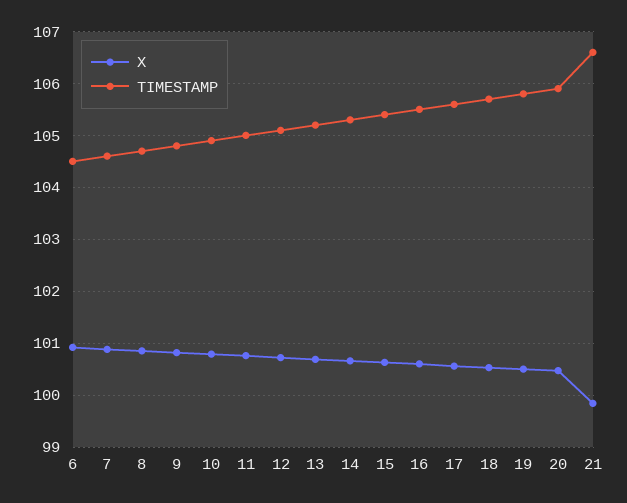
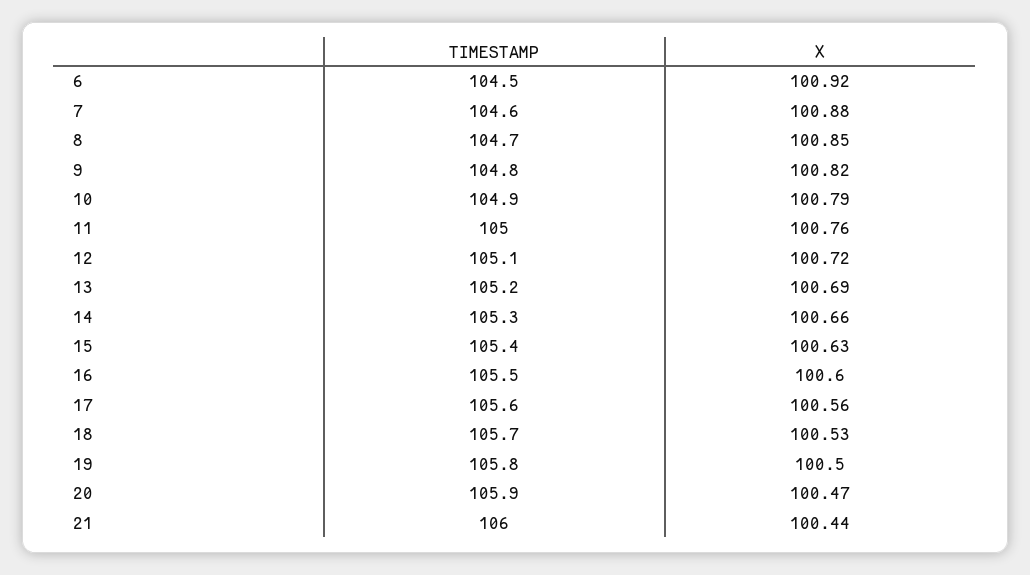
  {
    "X": {
      "6": 100.92,
      "7": 100.88,
      "8": 100.85,
      "9": 100.82,
      "10": 100.79,
      "11": 100.76,
      "12": 100.72,
      "13": 100.69,
      "14": 100.66,
      "15": 100.63,
      "16": 100.6,
      "17": 100.56,
      "18": 100.53,
      "19": 100.5,
      "20": 100.47,
-     "21": 99.8
+     "21": 100.44
    },
    "TIMESTAMP": {
      "6": 104.5,
      "7": 104.6,
      "8": 104.7,
      "9": 104.8,
      "10": 104.9,
      "11": 105,
      "12": 105.1,
      "13": 105.2,
      "14": 105.3,
      "15": 105.4,
      "16": 105.5,
      "17": 105.6,
      "18": 105.7,
      "19": 105.8,
      "20": 105.9,
-     "21": 106.6
+     "21": 106
    }
  }

